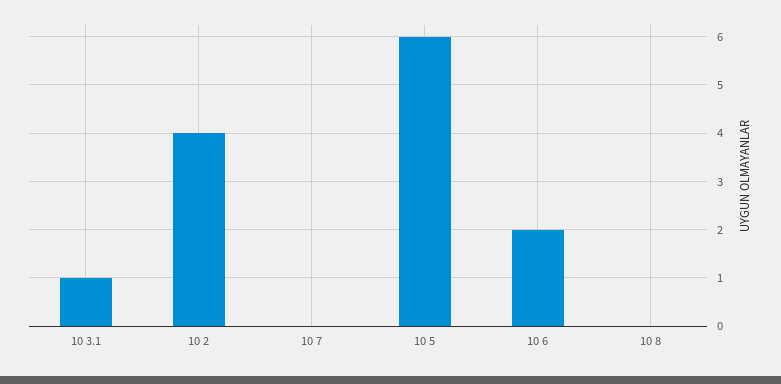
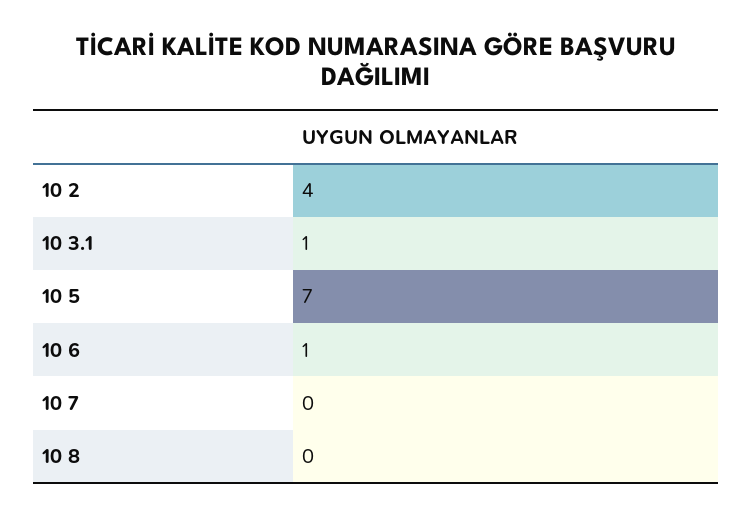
  {
    "10 3.1": 1,
    "10 2": 4,
    "10 7": 0,
-   "10 5": 6,
+   "10 5": 7,
-   "10 6": 2,
+   "10 6": 1,
    "10 8": 0
  }

